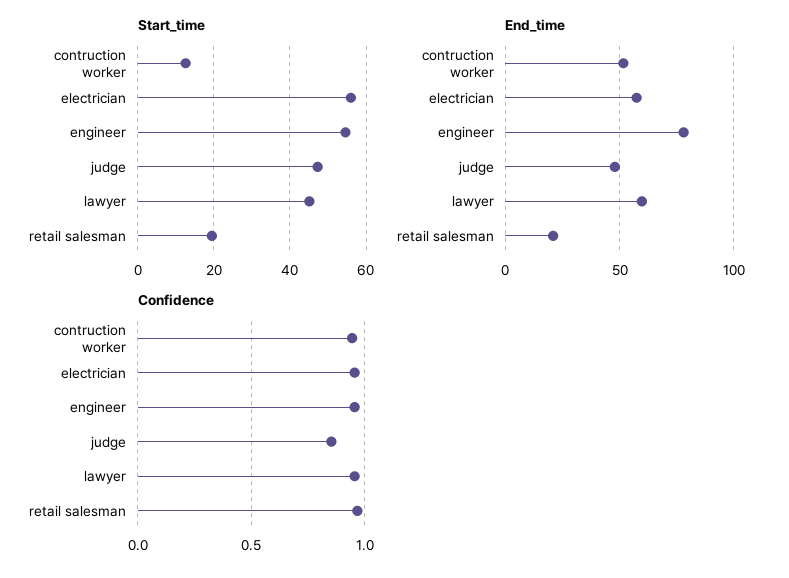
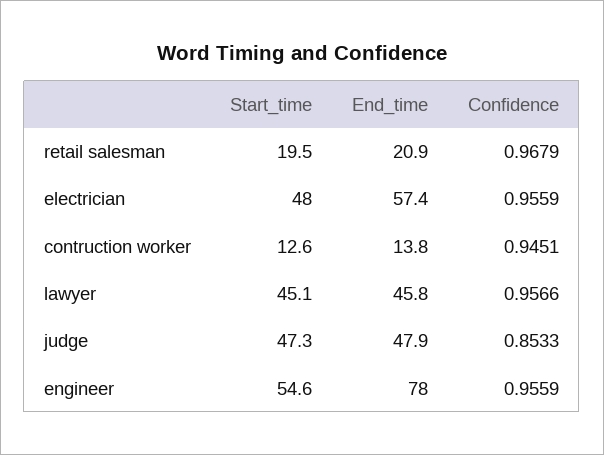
  {
    "Start_time": {
      "contruction worker": 12.6,
-     "electrician": 56,
+     "electrician": 48,
      "engineer": 54.6,
      "judge": 47.3,
      "lawyer": 45.1,
      "retail salesman": 19.5
    },
    "End_time": {
-     "contruction worker": 50,
+     "contruction worker": 13.8,
      "electrician": 57.4,
      "engineer": 78,
      "judge": 47.9,
-     "lawyer": 60,
+     "lawyer": 45.8,
      "retail salesman": 20.9
    },
    "Confidence": {
      "contruction worker": 0.9451,
      "electrician": 0.9559,
      "engineer": 0.9559,
      "judge": 0.8533,
      "lawyer": 0.9566,
      "retail salesman": 0.9679
    }
  }

